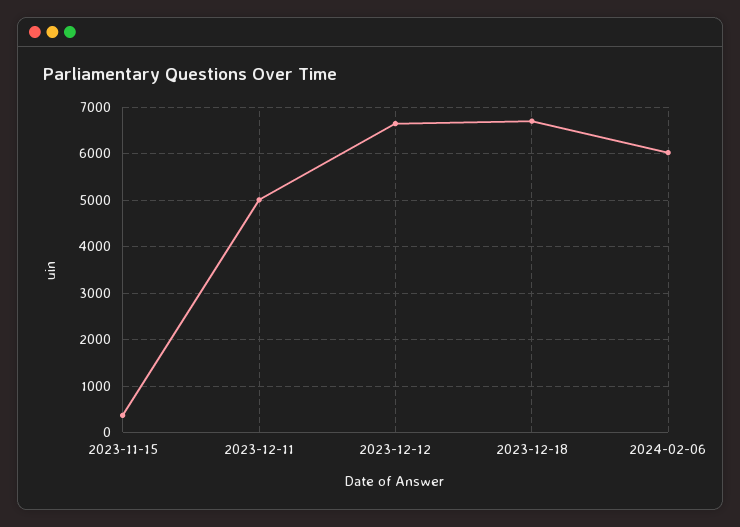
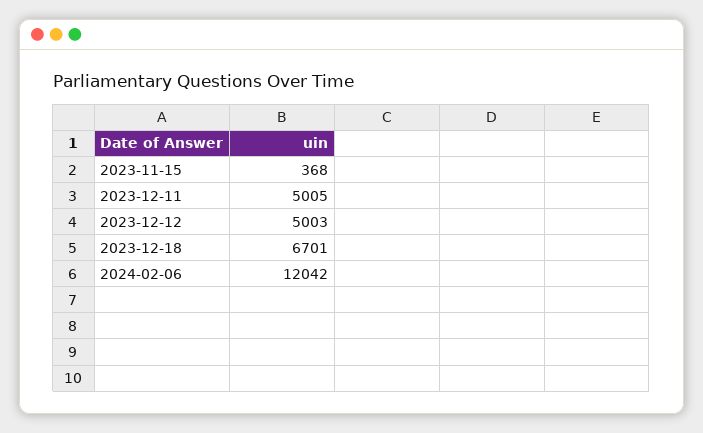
  {
    "2023-11-15": 368,
    "2023-12-11": 5005,
-   "2023-12-12": 6600,
+   "2023-12-12": 5003,
    "2023-12-18": 6701,
-   "2024-02-06": 6000
+   "2024-02-06": 12042
  }

